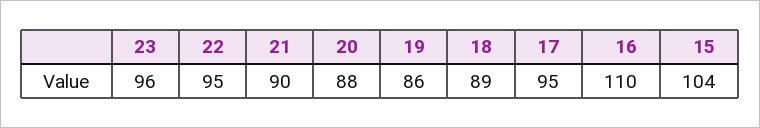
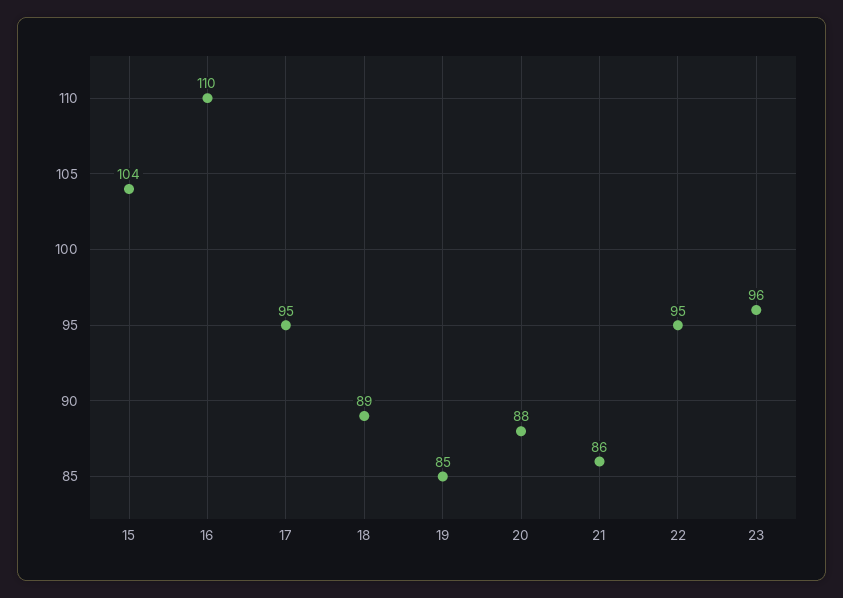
  {
    "23": 96,
    "22": 95,
-   "21": 90,
+   "21": 86,
    "20": 88,
-   "19": 86,
+   "19": 85,
    "18": 89,
    "17": 95,
    "16": 110,
    "15": 104
  }

